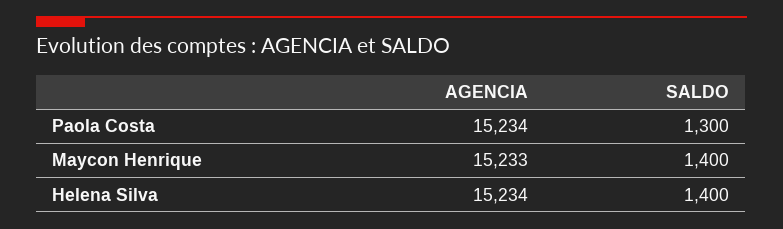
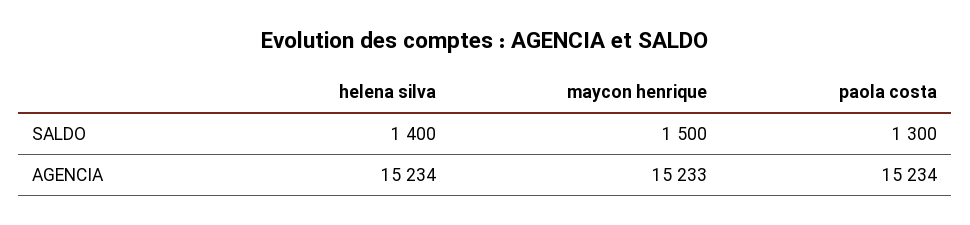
  {
    "AGENCIA": {
      "Paola Costa": 15234,
      "Maycon Henrique": 15233,
      "Helena Silva": 15234
    },
    "SALDO": {
      "Paola Costa": 1300,
-     "Maycon Henrique": 1400,
+     "Maycon Henrique": 1500,
      "Helena Silva": 1400
    }
  }

